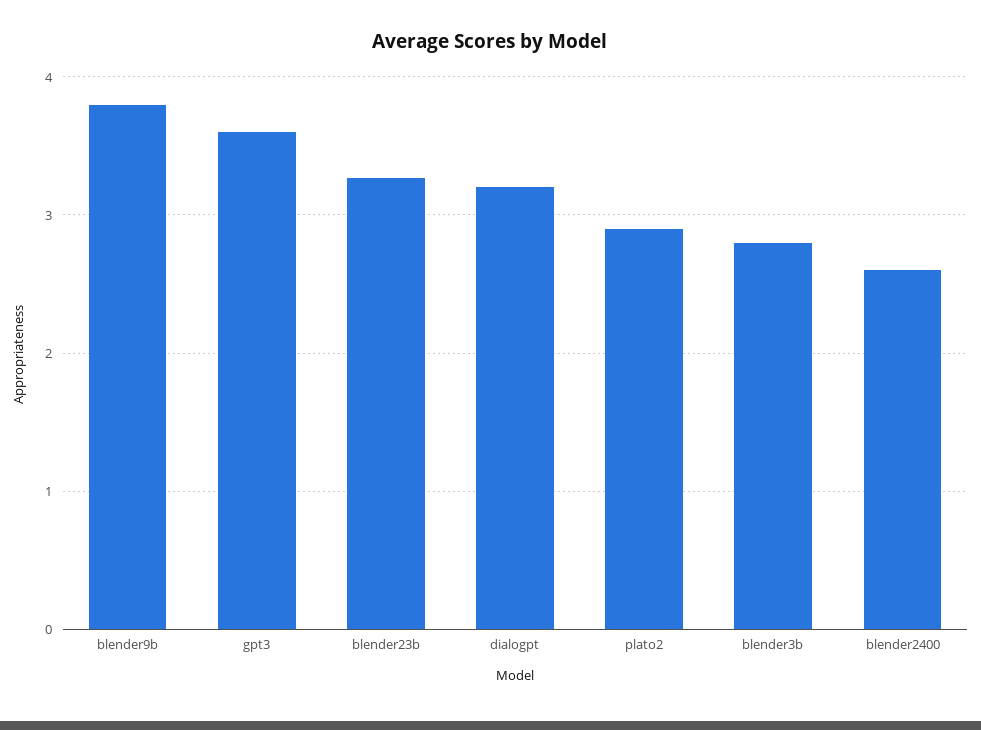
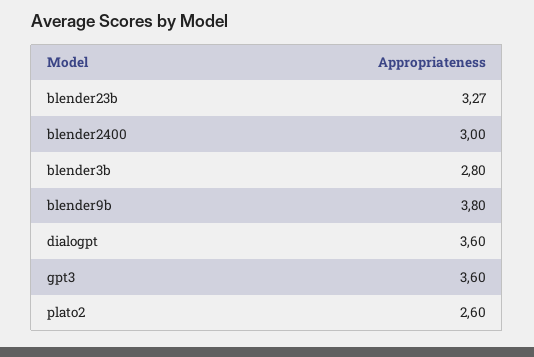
  {
    "blender9b": 3.8,
    "gpt3": 3.6,
    "blender23b": 3.27,
-   "dialogpt": 3.2,
+   "dialogpt": 3.6,
-   "plato2": 2.9,
+   "plato2": 2.6,
    "blender3b": 2.8,
-   "blender2400": 2.6
+   "blender2400": 3
  }

